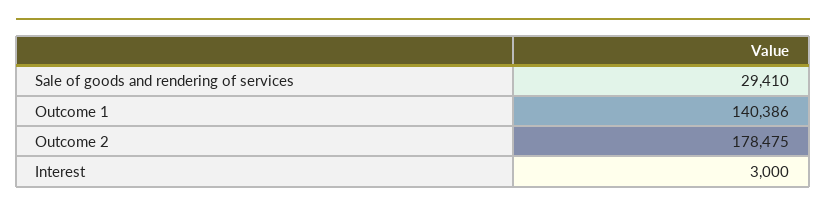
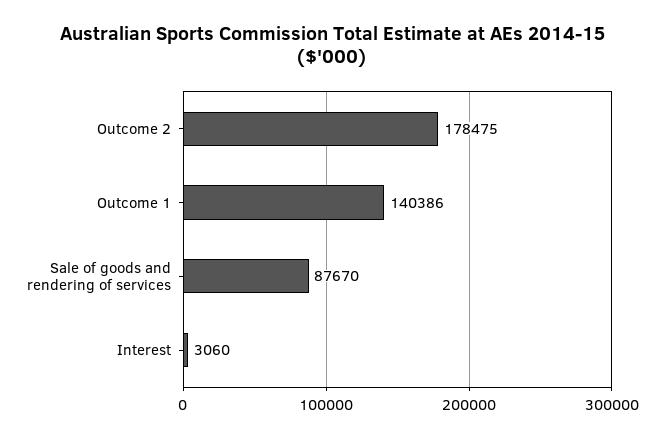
  {
-   "Sale of goods and rendering of services": 29410,
+   "Sale of goods and rendering of services": 87670,
    "Outcome 1": 140386,
    "Outcome 2": 178475,
-   "Interest": 3000
+   "Interest": 3060
  }

